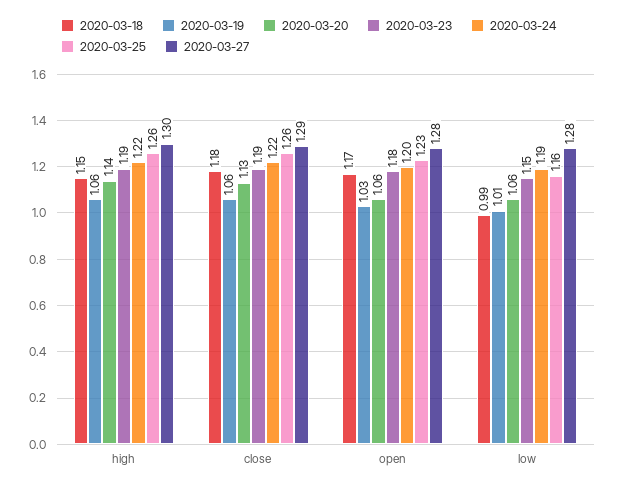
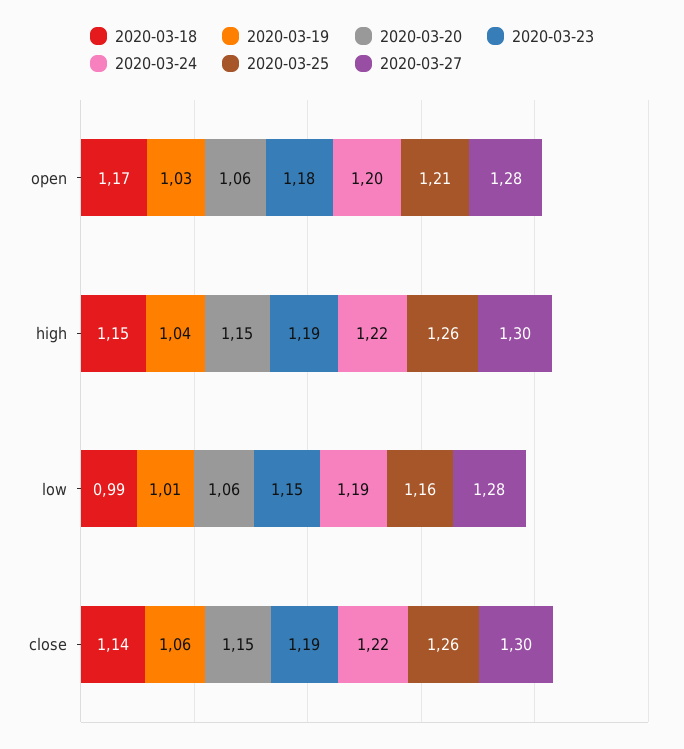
  {
    "2020-03-18": {
      "high": 1.15,
-     "close": 1.18,
+     "close": 1.14,
      "open": 1.17,
      "low": 0.99
    },
    "2020-03-19": {
-     "high": 1.06,
+     "high": 1.04,
      "close": 1.06,
      "open": 1.03,
      "low": 1.01
    },
    "2020-03-20": {
-     "high": 1.14,
+     "high": 1.15,
-     "close": 1.13,
+     "close": 1.15,
      "open": 1.06,
      "low": 1.06
    },
    "2020-03-23": {
      "high": 1.19,
      "close": 1.19,
      "open": 1.18,
      "low": 1.15
    },
    "2020-03-24": {
      "high": 1.22,
      "close": 1.22,
      "open": 1.2,
      "low": 1.19
    },
    "2020-03-25": {
      "high": 1.26,
      "close": 1.26,
-     "open": 1.23,
+     "open": 1.21,
      "low": 1.16
    },
    "2020-03-27": {
      "high": 1.3,
-     "close": 1.29,
+     "close": 1.3,
      "open": 1.28,
      "low": 1.28
    }
  }

